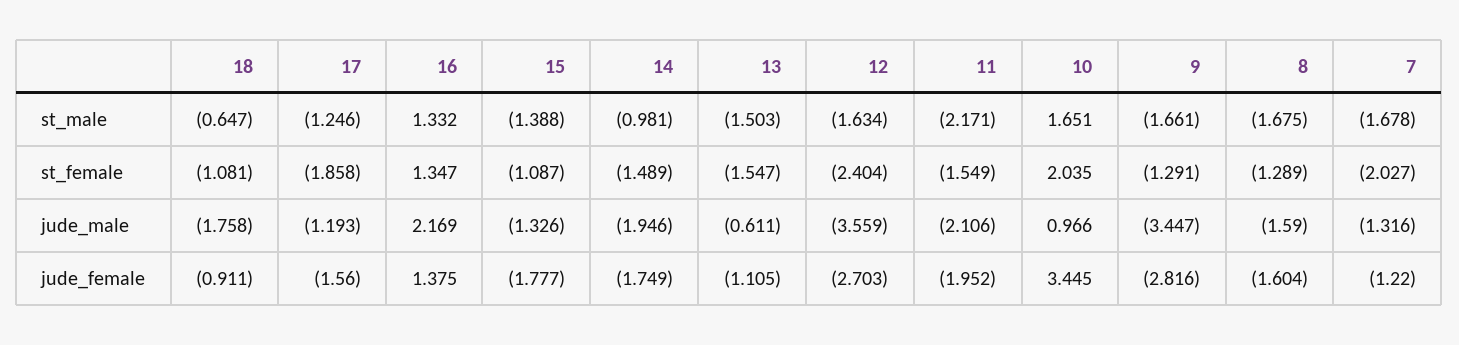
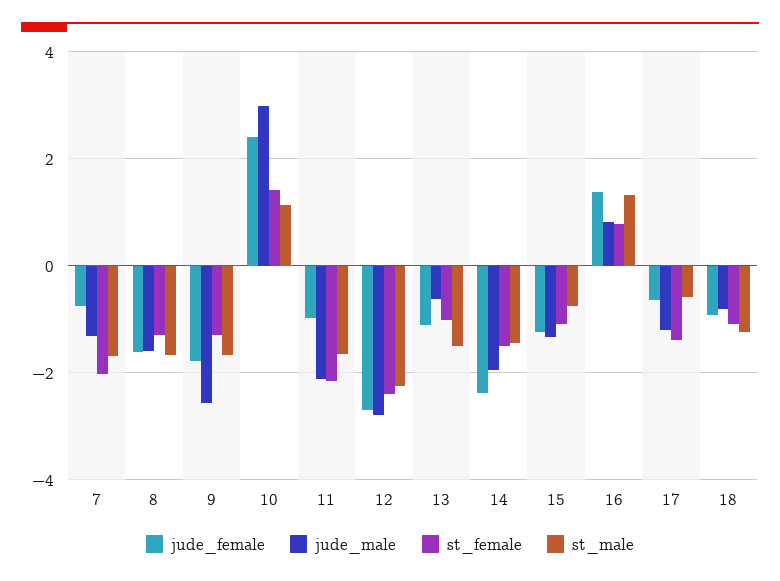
  {
    "st_male": {
-     "18": -0.647,
+     "18": -1.2,
-     "17": -1.246,
+     "17": -0.6,
      "16": 1.332,
-     "15": -1.388,
+     "15": -0.8,
-     "14": -0.981,
+     "14": -1.4,
      "13": -1.503,
-     "12": -1.634,
+     "12": -2.2,
-     "11": -2.171,
+     "11": -1.6,
-     "10": 1.651,
+     "10": 1.2,
      "9": -1.661,
      "8": -1.675,
      "7": -1.678
    },
    "st_female": {
      "18": -1.081,
-     "17": -1.858,
+     "17": -1.4,
-     "16": 1.347,
+     "16": 0.8,
      "15": -1.087,
      "14": -1.489,
-     "13": -1.547,
+     "13": -1,
      "12": -2.404,
-     "11": -1.549,
+     "11": -2.2,
-     "10": 2.035,
+     "10": 1.4,
      "9": -1.291,
      "8": -1.289,
      "7": -2.027
    },
    "jude_male": {
-     "18": -1.758,
+     "18": -0.8,
      "17": -1.193,
-     "16": 2.169,
+     "16": 0.8,
      "15": -1.326,
      "14": -1.946,
      "13": -0.611,
-     "12": -3.559,
+     "12": -2.8,
      "11": -2.106,
-     "10": 0.966,
+     "10": 3,
-     "9": -3.447,
+     "9": -2.6,
      "8": -1.59,
      "7": -1.316
    },
    "jude_female": {
      "18": -0.911,
-     "17": -1.56,
+     "17": -0.6,
      "16": 1.375,
-     "15": -1.777,
+     "15": -1.2,
-     "14": -1.749,
+     "14": -2.4,
      "13": -1.105,
      "12": -2.703,
-     "11": -1.952,
+     "11": -1,
-     "10": 3.445,
+     "10": 2.4,
-     "9": -2.816,
+     "9": -1.8,
      "8": -1.604,
-     "7": -1.22
+     "7": -0.8
    }
  }

